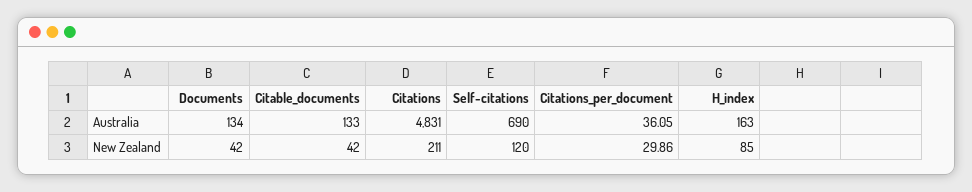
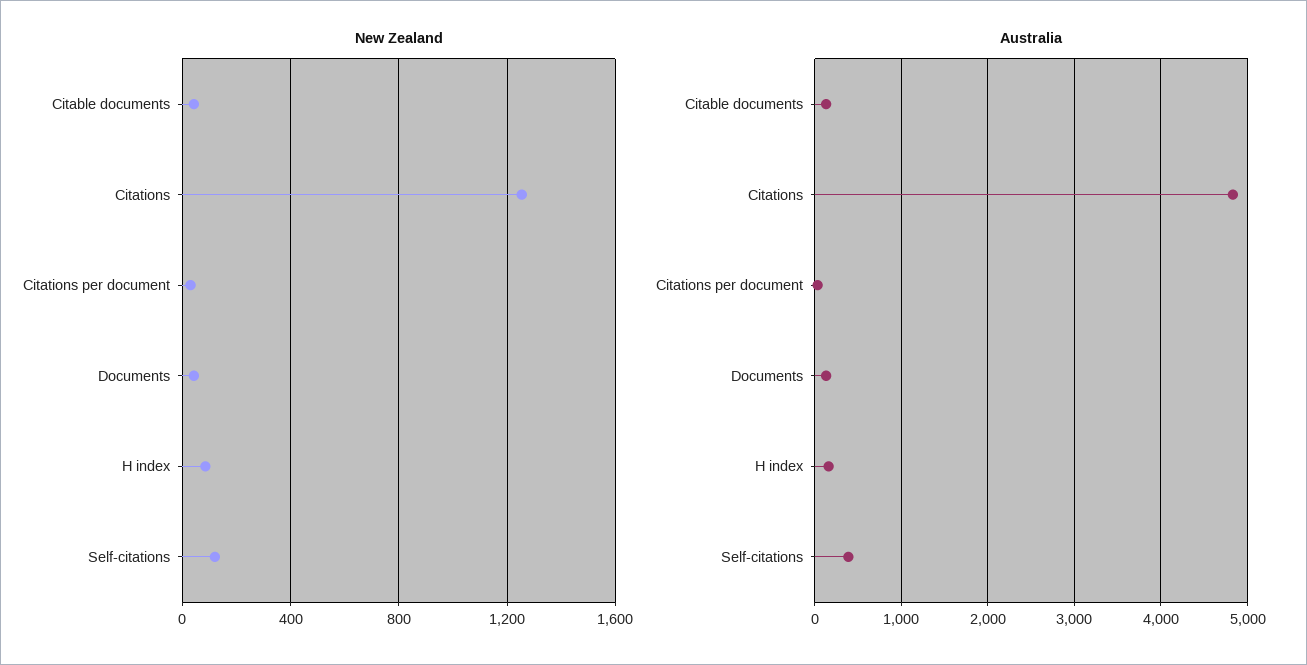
  {
    "Australia": {
      "Documents": 134,
      "Citable_documents": 133,
      "Citations": 4831,
-     "Self-citations": 690,
+     "Self-citations": 400,
      "Citations_per_document": 36.05,
      "H_index": 163
    },
    "New Zealand": {
      "Documents": 42,
      "Citable_documents": 42,
-     "Citations": 211,
+     "Citations": 1250,
      "Self-citations": 120,
      "Citations_per_document": 29.86,
      "H_index": 85
    }
  }

